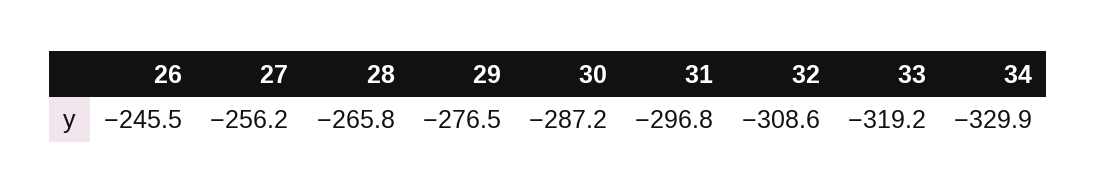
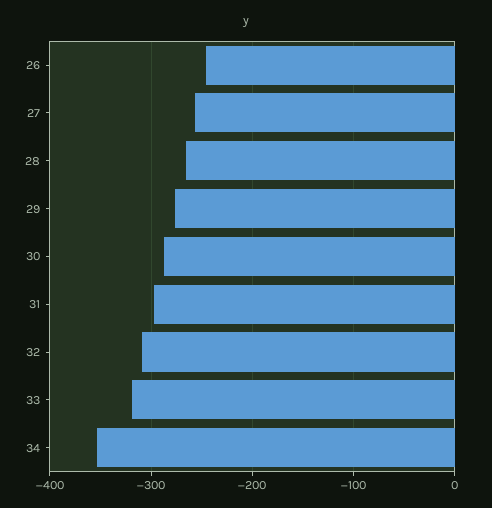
  {
    "26": -245.5,
    "27": -256.2,
    "28": -265.8,
    "29": -276.5,
    "30": -287.2,
    "31": -296.8,
    "32": -308.6,
    "33": -319.2,
-   "34": -329.9
+   "34": -350
  }

